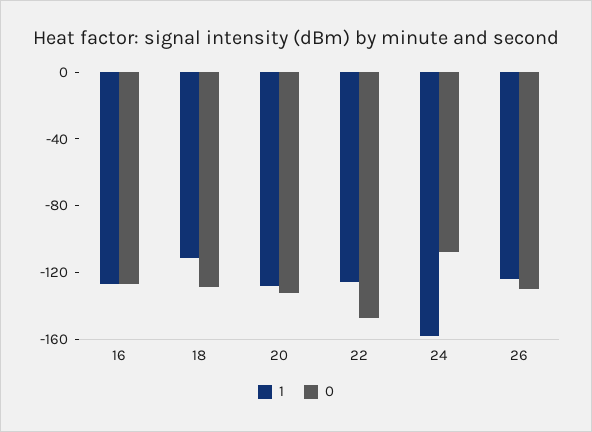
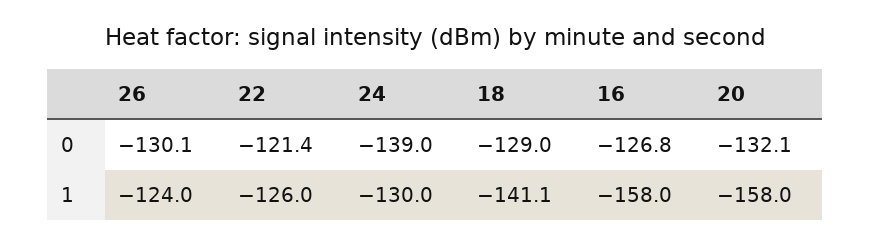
  {
    "1": {
-     "16": -130,
+     "16": -158,
-     "18": -110,
+     "18": -141.1,
-     "20": -130,
+     "20": -158,
      "22": -126,
-     "24": -160,
+     "24": -130,
      "26": -124
    },
    "0": {
      "16": -126.8,
      "18": -129,
      "20": -132.1,
-     "22": -150,
+     "22": -121.4,
-     "24": -110,
+     "24": -139,
      "26": -130.1
    }
  }

